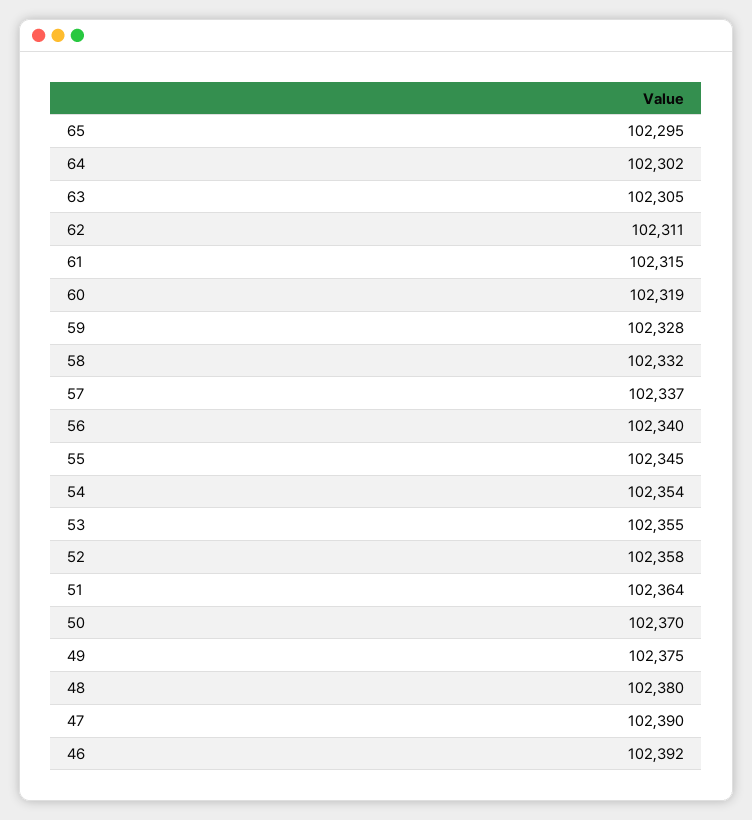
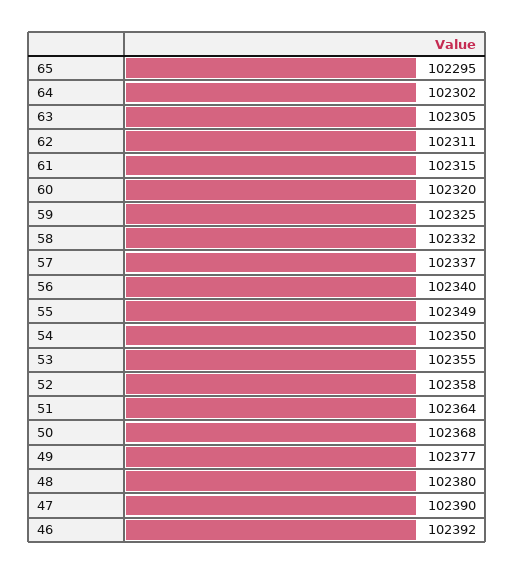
  {
    "65": 102295,
    "64": 102302,
    "63": 102305,
    "62": 102311,
    "61": 102315,
-   "60": 102319,
+   "60": 102320,
-   "59": 102328,
+   "59": 102325,
    "58": 102332,
    "57": 102337,
    "56": 102340,
-   "55": 102345,
+   "55": 102349,
-   "54": 102354,
+   "54": 102350,
    "53": 102355,
    "52": 102358,
    "51": 102364,
-   "50": 102370,
+   "50": 102368,
-   "49": 102375,
+   "49": 102377,
    "48": 102380,
    "47": 102390,
    "46": 102392
  }

